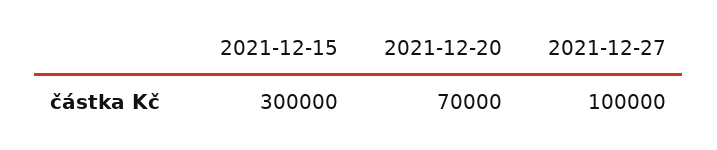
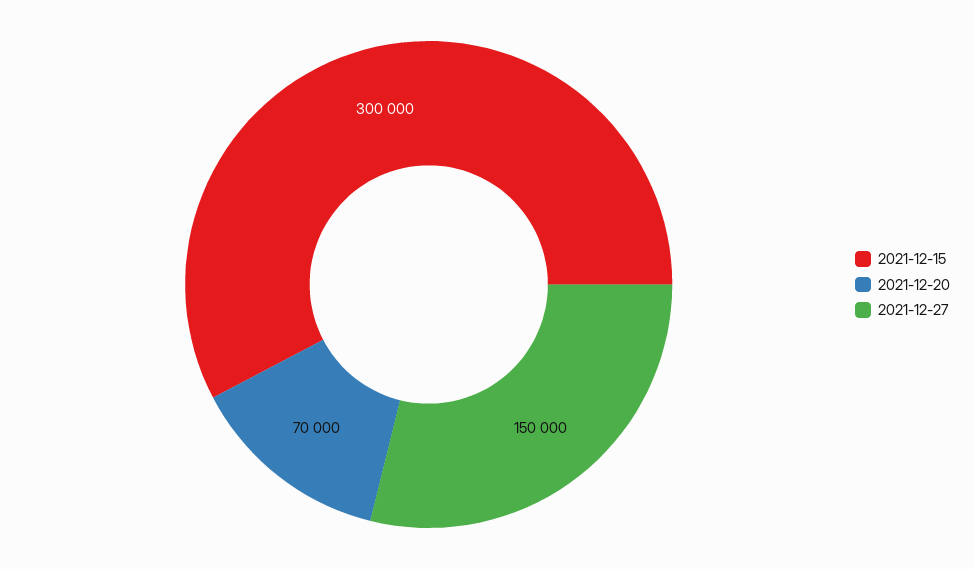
  {
    "2021-12-15": 300000,
    "2021-12-20": 70000,
-   "2021-12-27": 100000
+   "2021-12-27": 150000
  }

